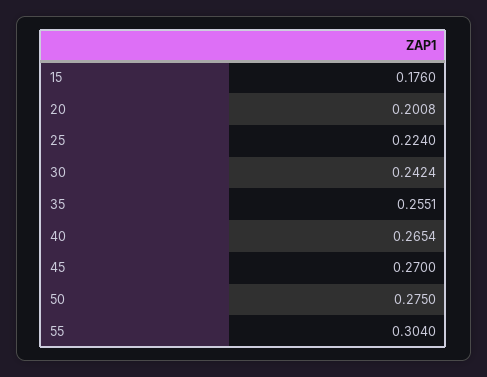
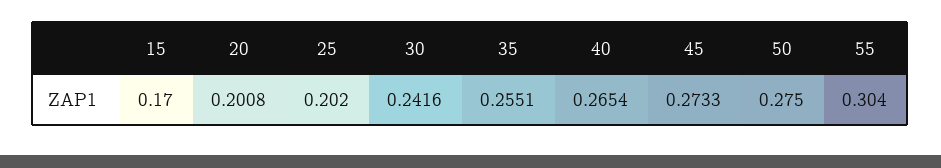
  {
-   "15": 0.176,
+   "15": 0.17,
    "20": 0.2008,
-   "25": 0.224,
+   "25": 0.202,
-   "30": 0.2424,
+   "30": 0.2416,
    "35": 0.2551,
    "40": 0.2654,
-   "45": 0.27,
+   "45": 0.2733,
    "50": 0.275,
    "55": 0.304
  }

